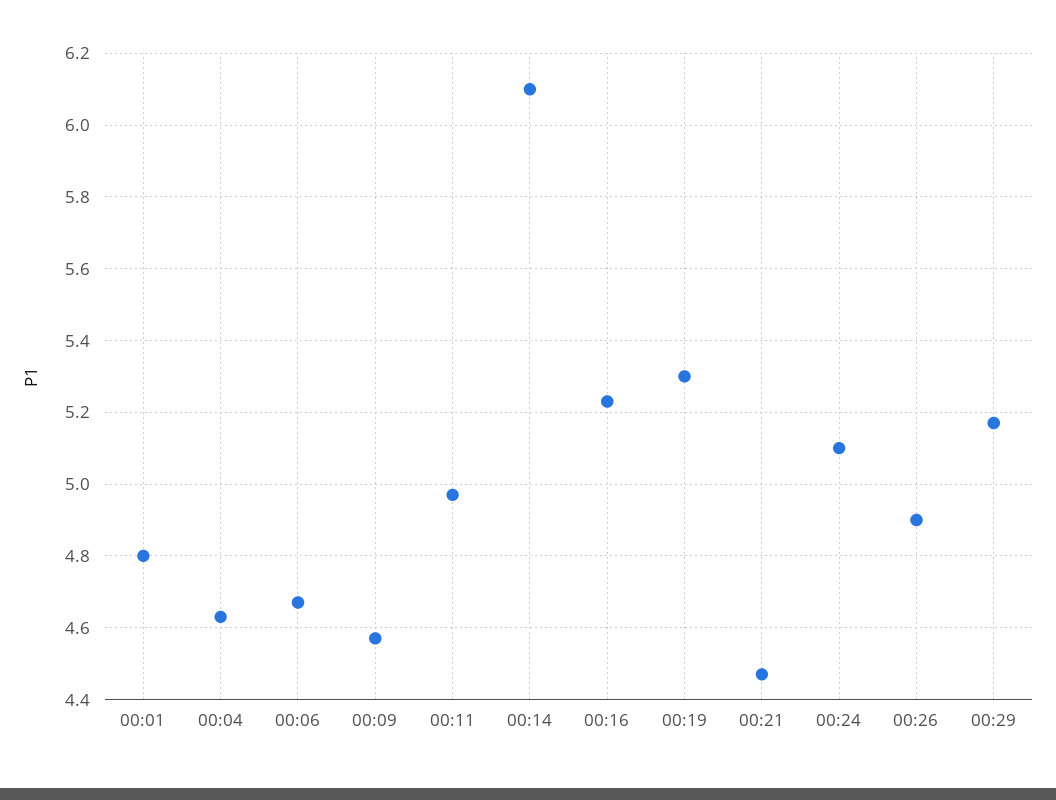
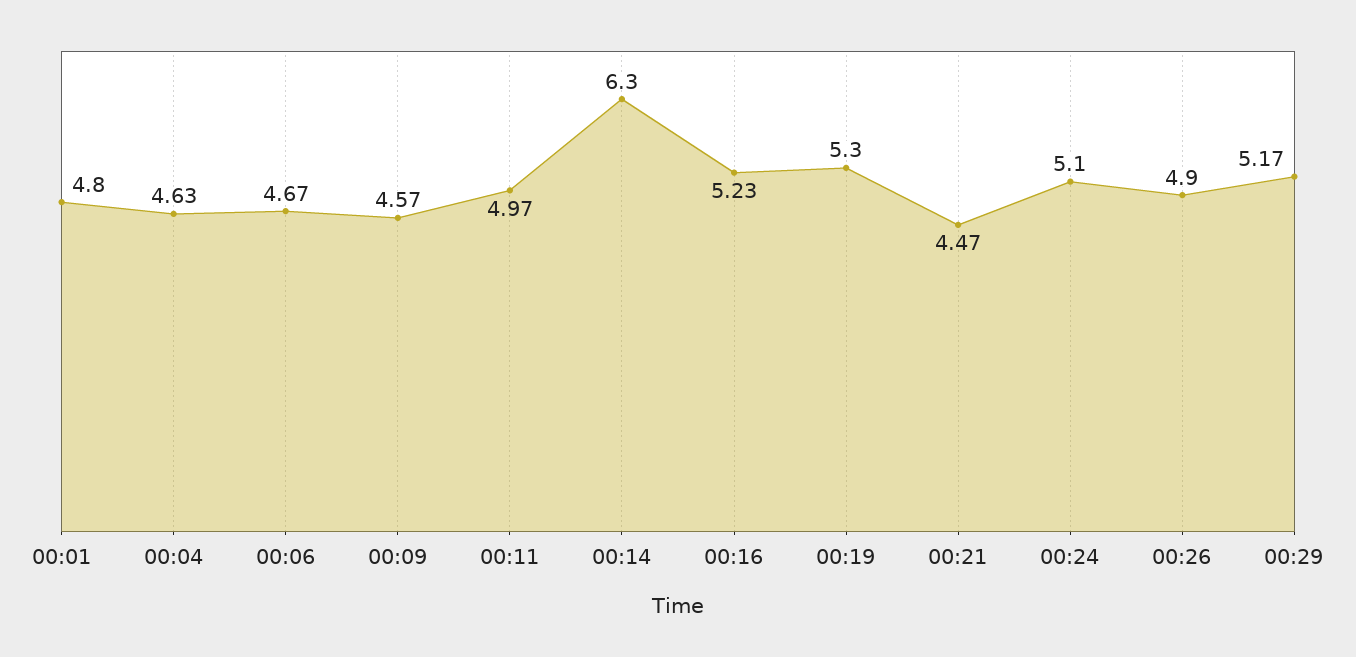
  {
    "00:01": 4.8,
    "00:04": 4.63,
    "00:06": 4.67,
    "00:09": 4.57,
    "00:11": 4.97,
-   "00:14": 6.1,
+   "00:14": 6.3,
    "00:16": 5.23,
    "00:19": 5.3,
    "00:21": 4.47,
    "00:24": 5.1,
    "00:26": 4.9,
    "00:29": 5.17
  }

